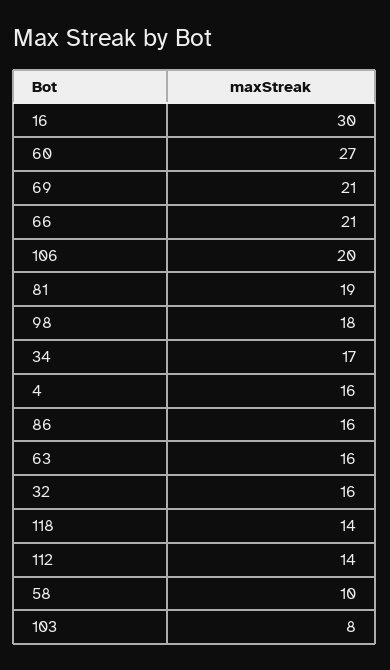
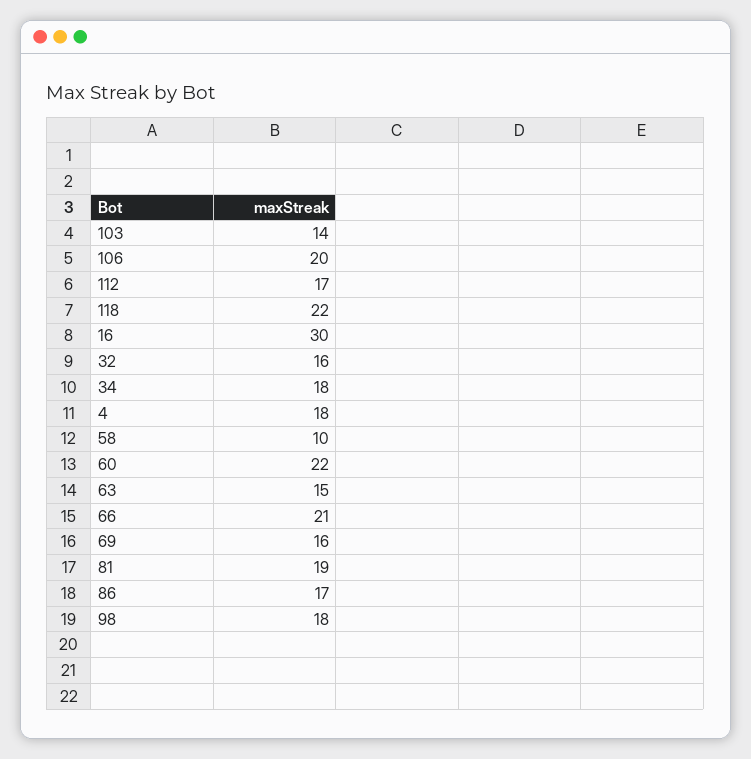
  {
    "16": 30,
-   "60": 27,
+   "60": 22,
-   "69": 21,
+   "69": 16,
    "66": 21,
    "106": 20,
    "81": 19,
    "98": 18,
-   "34": 17,
+   "34": 18,
-   "4": 16,
+   "4": 18,
-   "86": 16,
+   "86": 17,
-   "63": 16,
+   "63": 15,
    "32": 16,
-   "118": 14,
+   "118": 22,
-   "112": 14,
+   "112": 17,
    "58": 10,
-   "103": 8
+   "103": 14
  }

